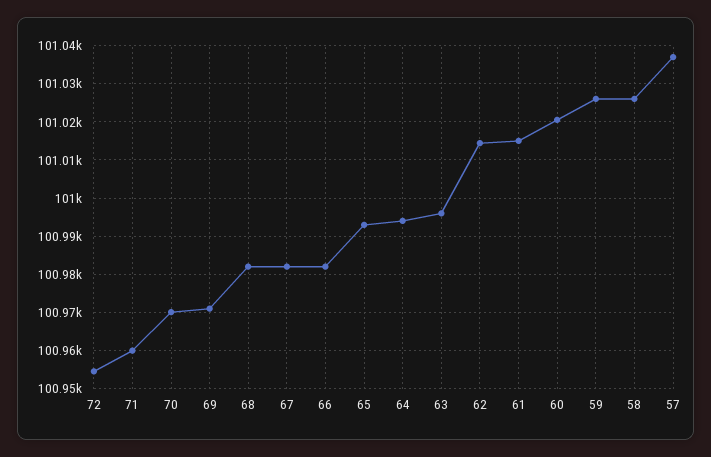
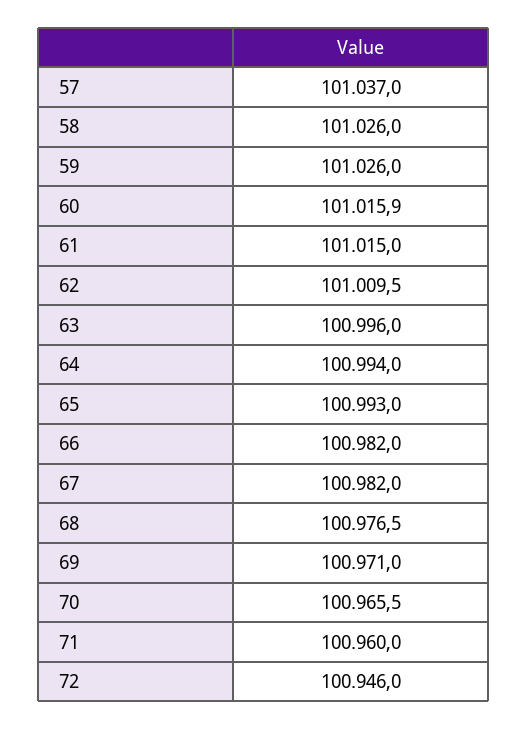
  {
-   "72": 100954,
+   "72": 100946,
    "71": 100960,
-   "70": 100970,
+   "70": 100965.5,
    "69": 100971,
-   "68": 100982,
+   "68": 100976.5,
    "67": 100982,
    "66": 100982,
    "65": 100993,
    "64": 100994,
    "63": 100996,
-   "62": 101014,
+   "62": 101009.5,
    "61": 101015,
-   "60": 101020,
+   "60": 101015.9,
    "59": 101026,
    "58": 101026,
    "57": 101037
  }

